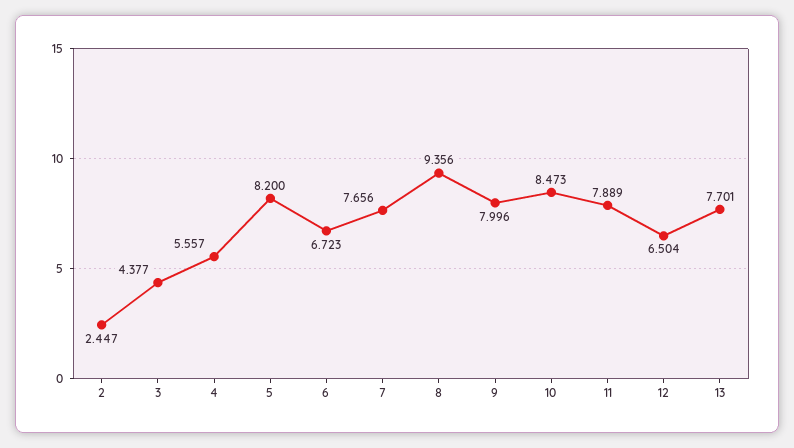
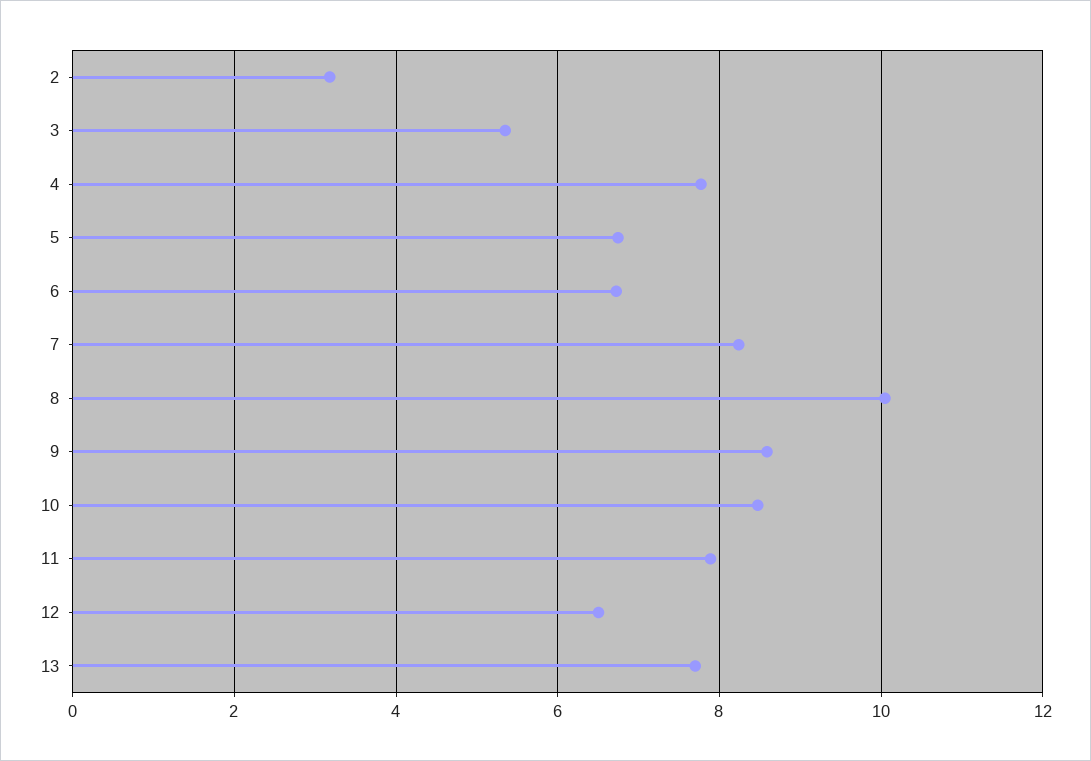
  {
-   "2": 2.447,
+   "2": 3.2,
-   "3": 4.377,
+   "3": 5.4,
-   "4": 5.557,
+   "4": 7.8,
-   "5": 8.2,
+   "5": 6.8,
    "6": 6.723,
-   "7": 7.656,
+   "7": 8.2,
-   "8": 9.356,
+   "8": 10,
-   "9": 7.996,
+   "9": 8.6,
    "10": 8.473,
    "11": 7.889,
    "12": 6.504,
    "13": 7.701
  }

